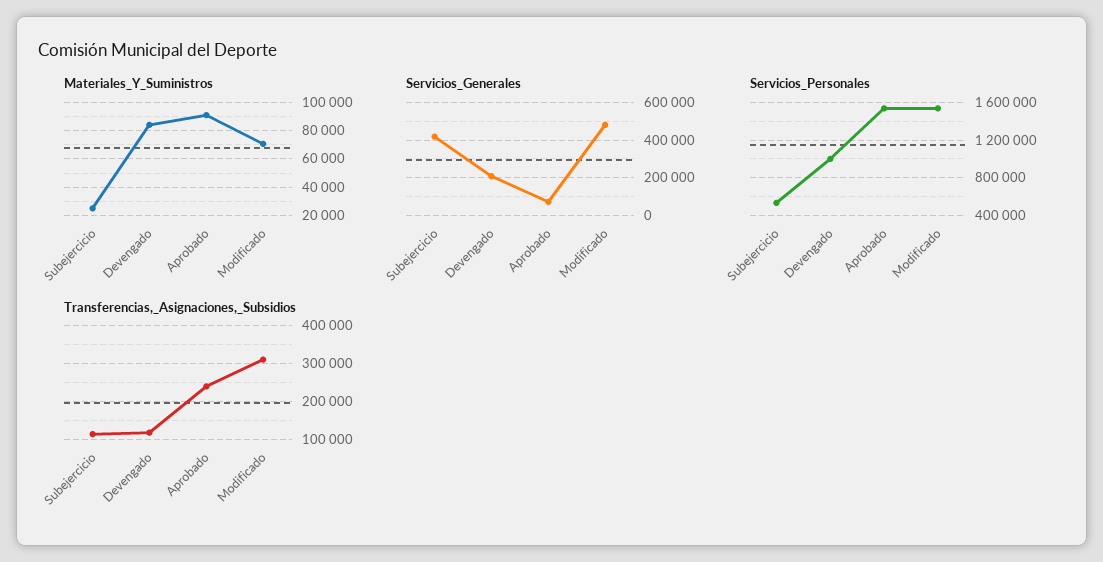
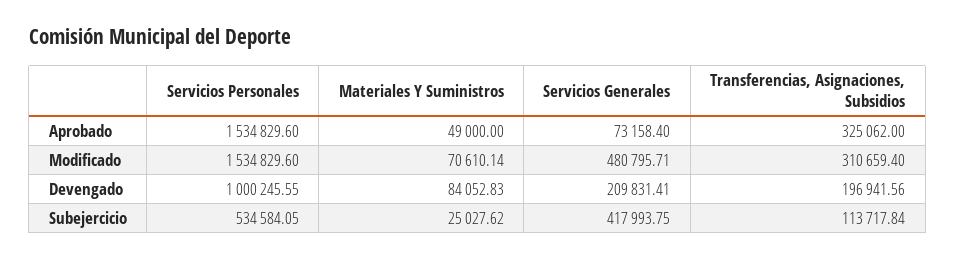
  {
    "Materiales_Y_Suministros": {
      "Subejercicio": 25027.62,
      "Devengado": 84052.83,
-     "Aprobado": 90000,
+     "Aprobado": 49000,
      "Modificado": 70610.14
    },
    "Servicios_Generales": {
      "Subejercicio": 417993.75,
      "Devengado": 209831.41,
      "Aprobado": 73158.4,
      "Modificado": 480795.71
    },
    "Servicios_Personales": {
      "Subejercicio": 534584.05,
      "Devengado": 1000245.55,
      "Aprobado": 1534829.6,
      "Modificado": 1534829.6
    },
    "Transferencias,_Asignaciones,_Subsidios": {
      "Subejercicio": 113717.84,
-     "Devengado": 120000,
+     "Devengado": 196941.56,
-     "Aprobado": 240000,
+     "Aprobado": 325062,
      "Modificado": 310659.4
    }
  }

